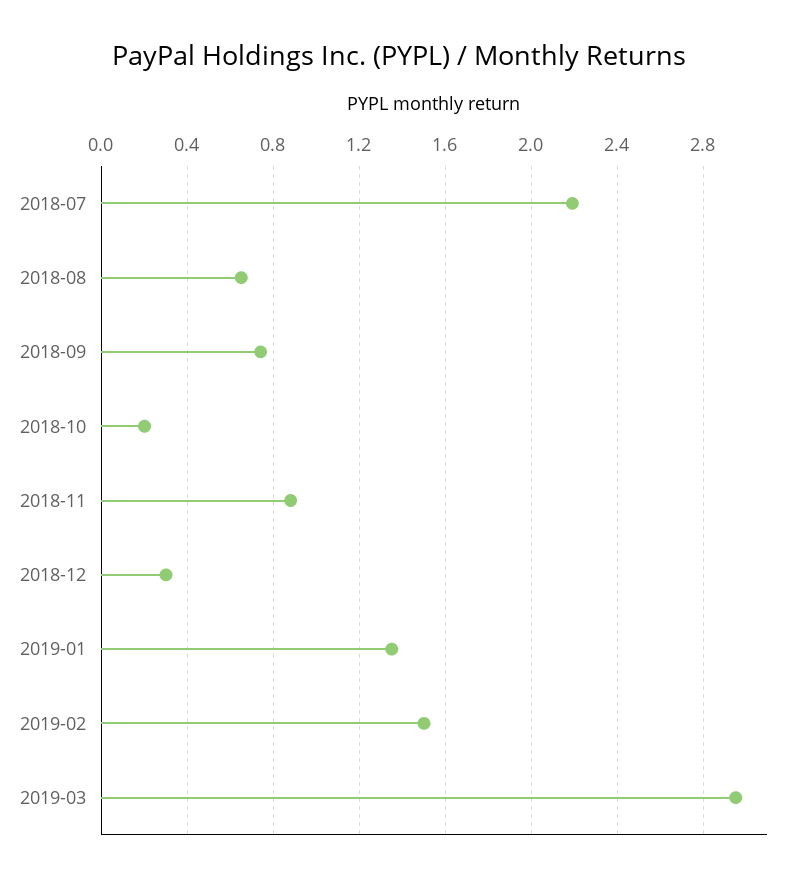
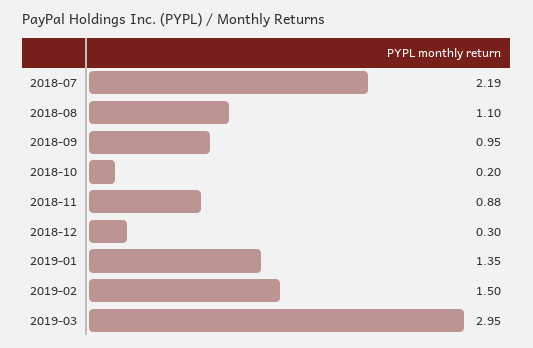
  {
    "2018-07": 2.19,
-   "2018-08": 0.65,
+   "2018-08": 1.1,
-   "2018-09": 0.75,
+   "2018-09": 0.95,
    "2018-10": 0.2,
    "2018-11": 0.88,
    "2018-12": 0.3,
    "2019-01": 1.35,
    "2019-02": 1.5,
    "2019-03": 2.95
  }

